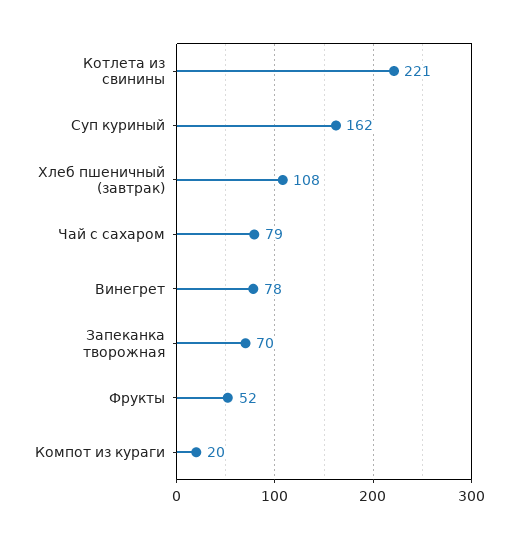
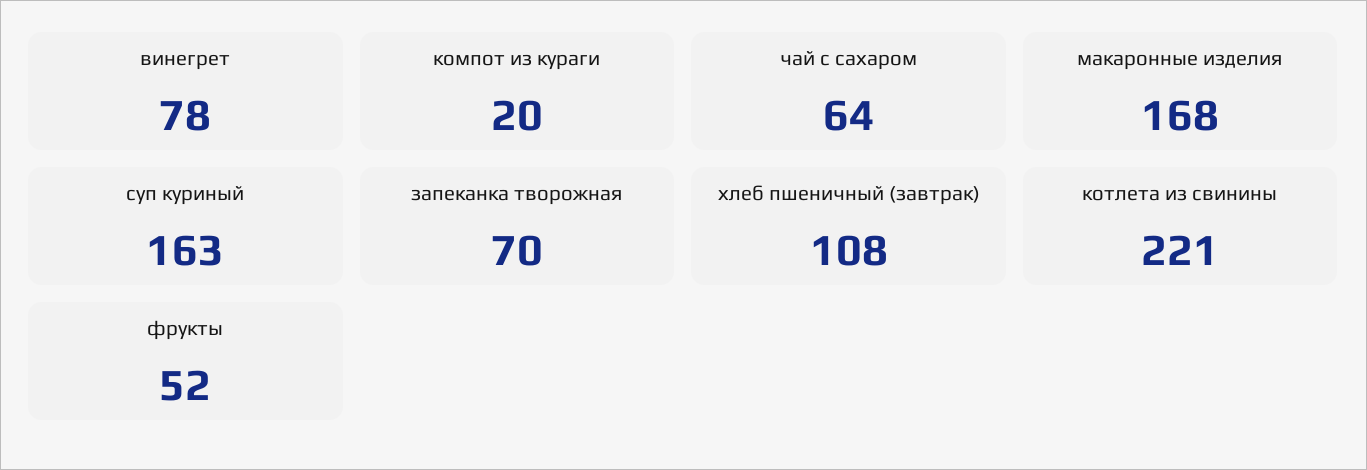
  {
    "Котлета из свинины": 221,
-   "Суп куриный": 162,
+   "Суп куриный": 163,
    "Хлеб пшеничный (завтрак)": 108,
-   "Чай с сахаром": 79,
+   "Чай с сахаром": 64,
    "Винегрет": 78,
    "Запеканка творожная": 70,
    "Фрукты": 52,
-   "Компот из кураги": 20
+   "Компот из кураги": 20,
+   "макаронные изделия": 168
  }

